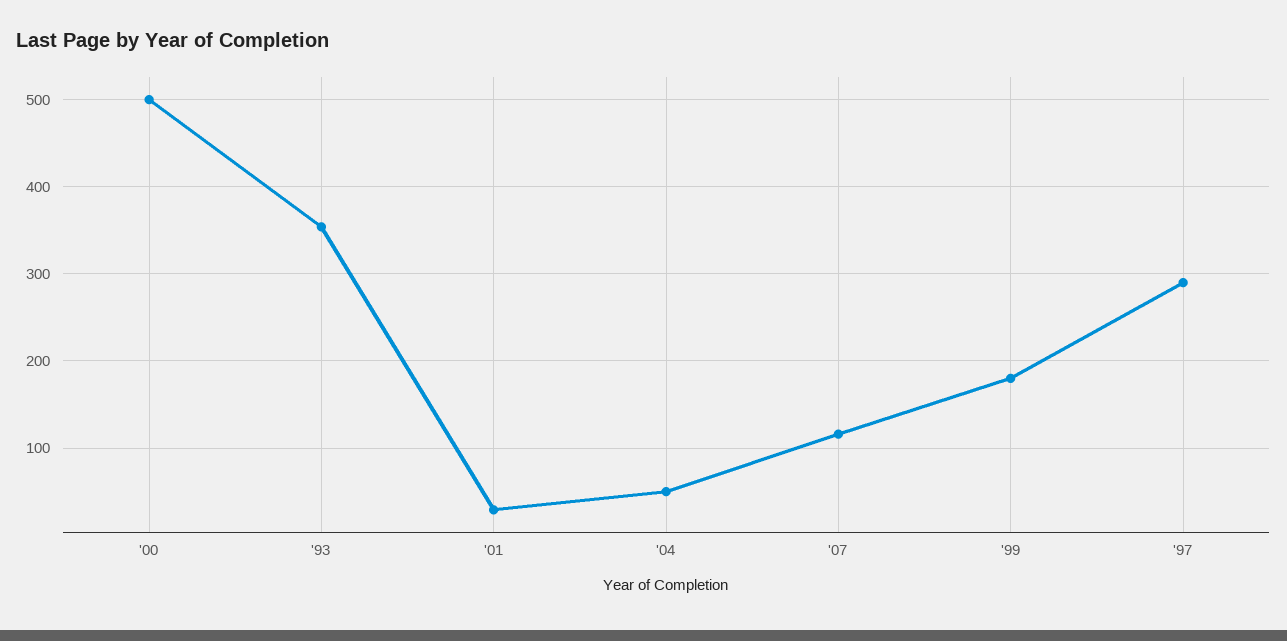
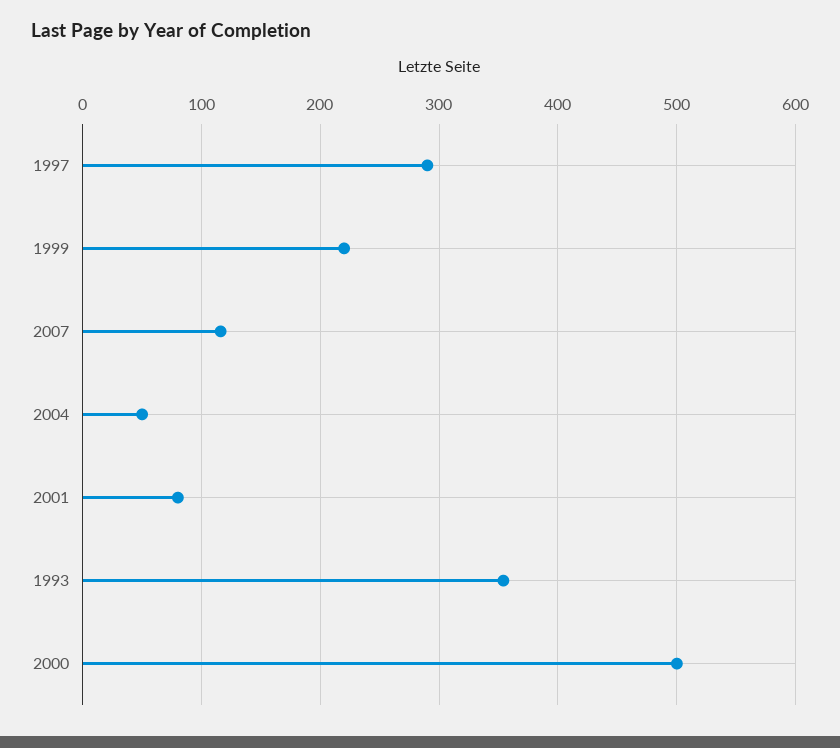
  {
    "'00": 500,
    "'93": 350,
-   "'01": 30,
+   "'01": 80,
    "'04": 50,
    "'07": 120,
-   "'99": 180,
+   "'99": 220,
    "'97": 290
  }

